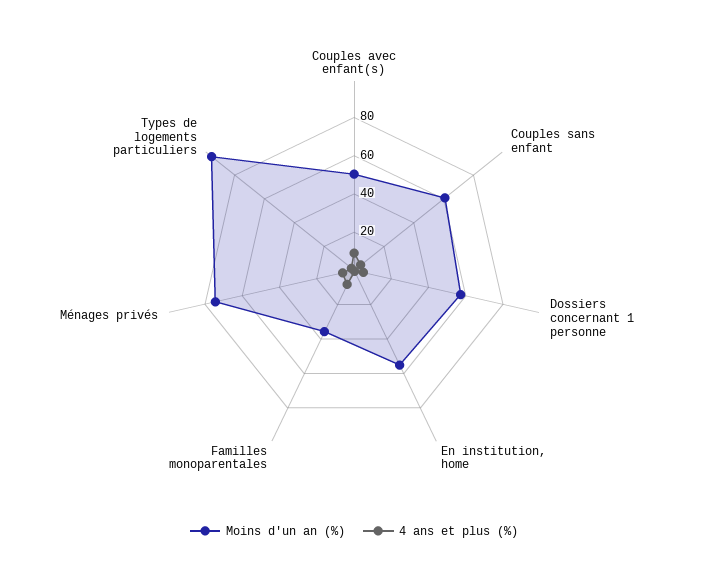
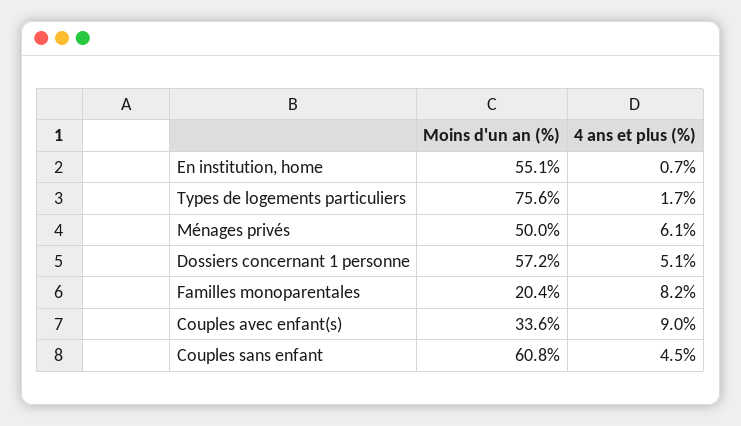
  {
    "Moins d'un an (%)": {
-     "Couples avec enfant(s)": 50,
+     "Couples avec enfant(s)": 33.6,
      "Couples sans enfant": 60.8,
      "Dossiers concernant 1 personne": 57.2,
      "En institution, home": 55.1,
-     "Familles monoparentales": 35,
+     "Familles monoparentales": 20.4,
-     "Ménages privés": 75,
+     "Ménages privés": 50,
-     "Types de logements particuliers": 95
+     "Types de logements particuliers": 75.6
    },
    "4 ans et plus (%)": {
      "Couples avec enfant(s)": 9,
      "Couples sans enfant": 4.5,
      "Dossiers concernant 1 personne": 5.1,
      "En institution, home": 0.7,
      "Familles monoparentales": 8.2,
      "Ménages privés": 6.1,
      "Types de logements particuliers": 1.7
    }
  }

